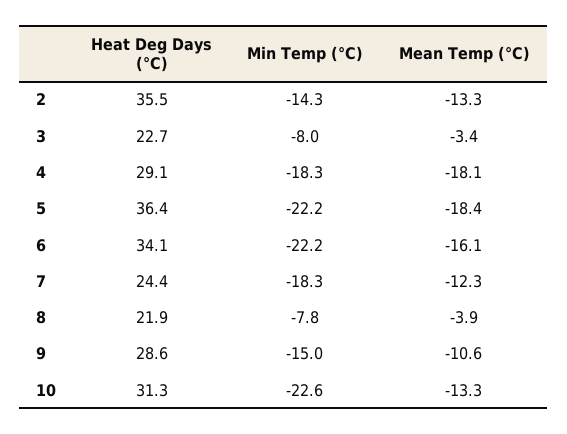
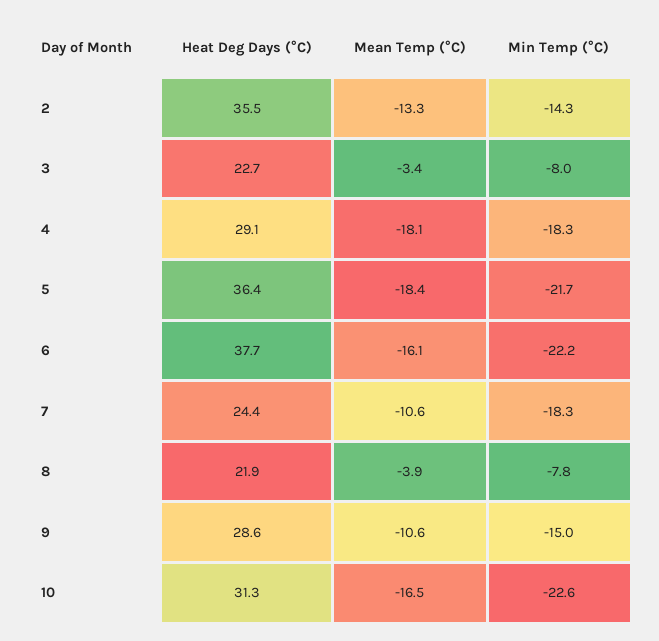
  {
    "Heat Deg Days (°C)": {
      "2": 35.5,
      "3": 22.7,
      "4": 29.1,
      "5": 36.4,
-     "6": 34.1,
+     "6": 37.7,
      "7": 24.4,
      "8": 21.9,
      "9": 28.6,
      "10": 31.3
    },
    "Min Temp (°C)": {
      "2": -14.3,
      "3": -8,
      "4": -18.3,
-     "5": -22.2,
+     "5": -21.7,
      "6": -22.2,
      "7": -18.3,
      "8": -7.8,
      "9": -15,
      "10": -22.6
    },
    "Mean Temp (°C)": {
      "2": -13.3,
      "3": -3.4,
      "4": -18.1,
      "5": -18.4,
      "6": -16.1,
-     "7": -12.3,
+     "7": -10.6,
      "8": -3.9,
      "9": -10.6,
-     "10": -13.3
+     "10": -16.5
    }
  }

